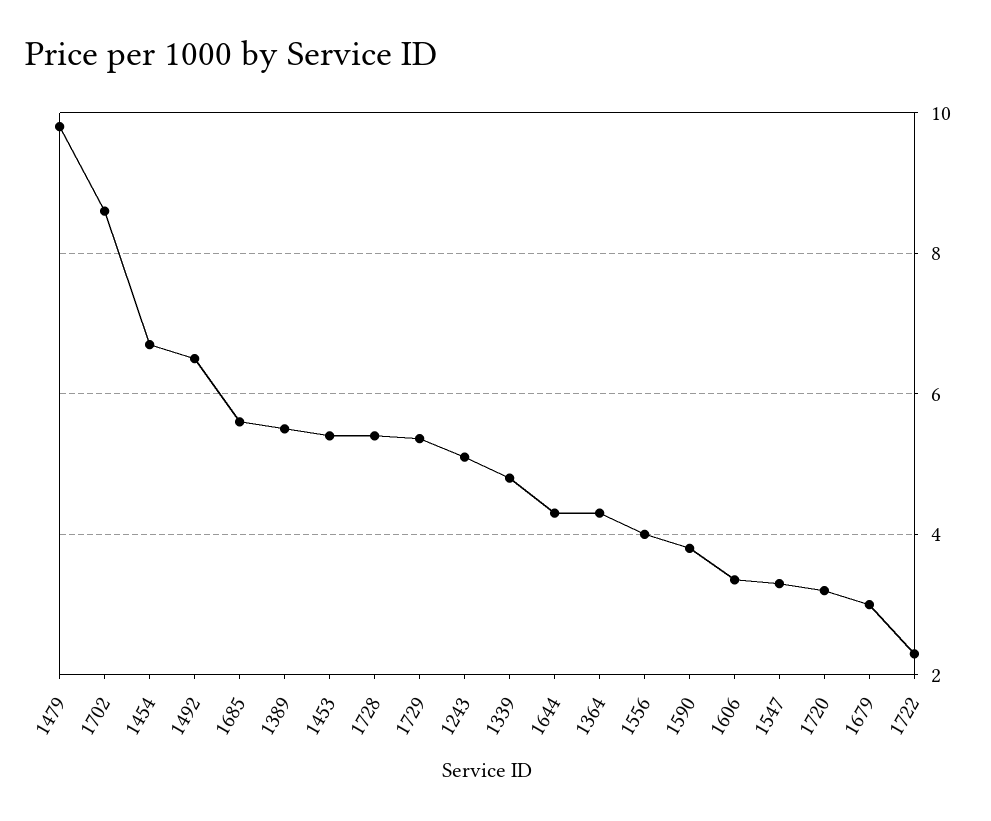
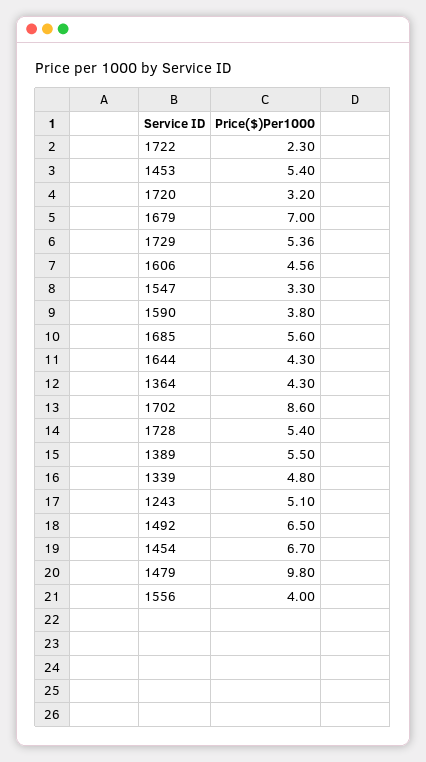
  {
    "1479": 9.8,
    "1702": 8.6,
    "1454": 6.7,
    "1492": 6.5,
    "1685": 5.6,
    "1389": 5.5,
    "1453": 5.4,
    "1728": 5.4,
    "1729": 5.36,
    "1243": 5.1,
    "1339": 4.8,
    "1644": 4.3,
    "1364": 4.3,
    "1556": 4,
    "1590": 3.8,
-   "1606": 3.4,
+   "1606": 4.56,
    "1547": 3.3,
    "1720": 3.2,
-   "1679": 3,
+   "1679": 7,
    "1722": 2.3
  }

